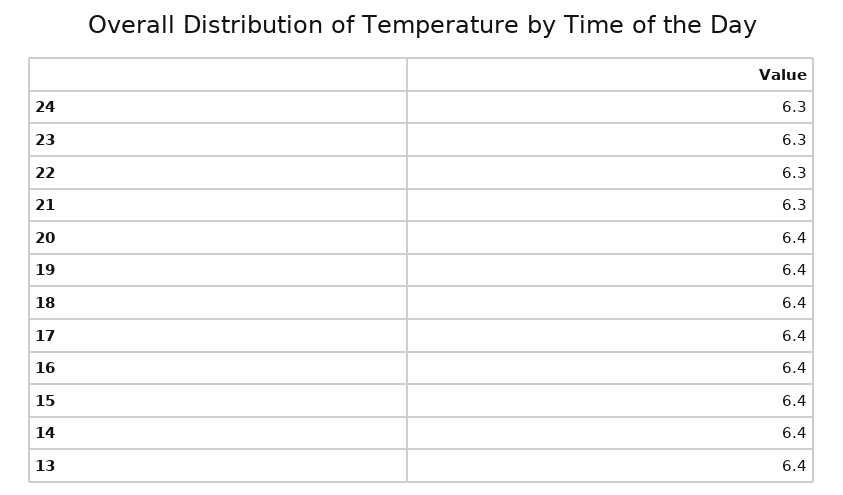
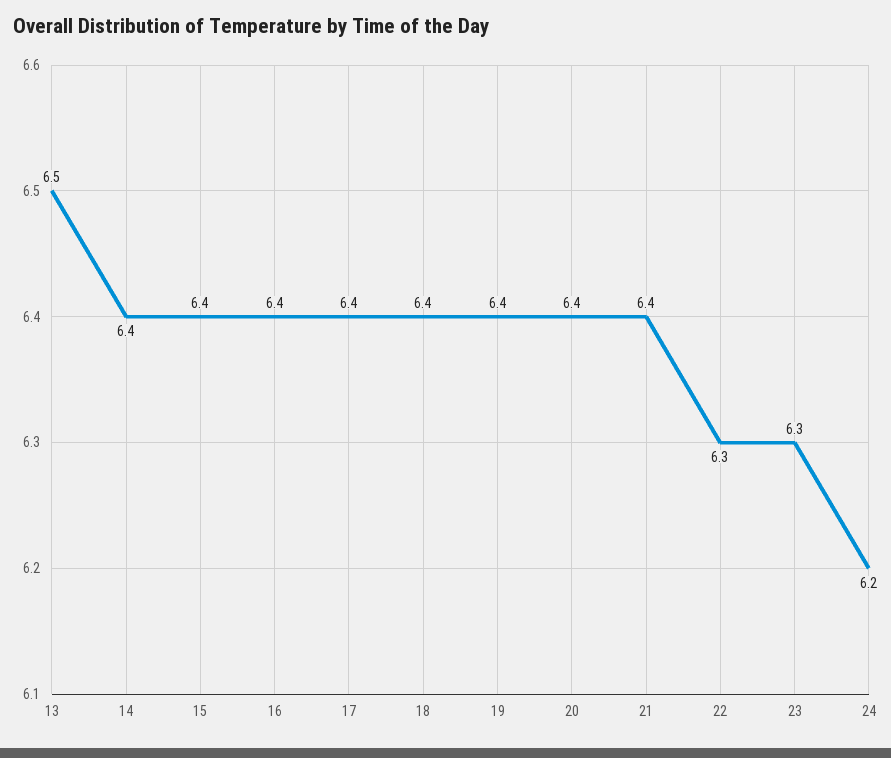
  {
-   "24": 6.3,
+   "24": 6.2,
    "23": 6.3,
    "22": 6.3,
-   "21": 6.3,
+   "21": 6.4,
    "20": 6.4,
    "19": 6.4,
    "18": 6.4,
    "17": 6.4,
    "16": 6.4,
    "15": 6.4,
    "14": 6.4,
-   "13": 6.4
+   "13": 6.5
  }

